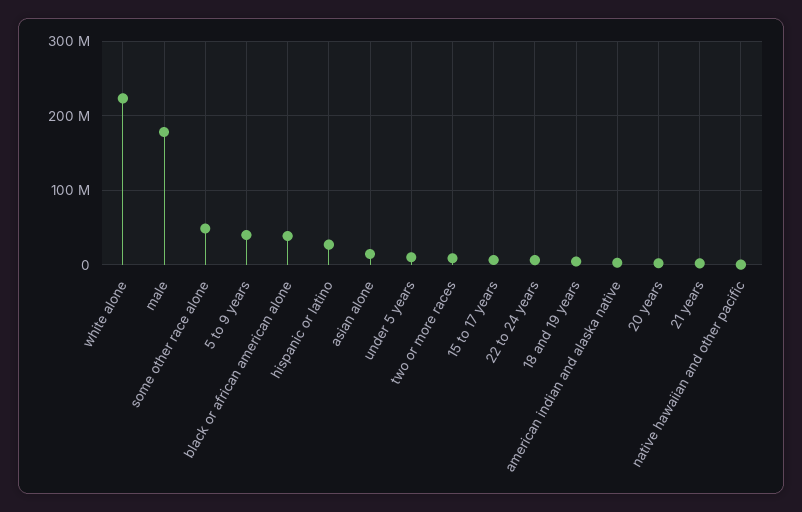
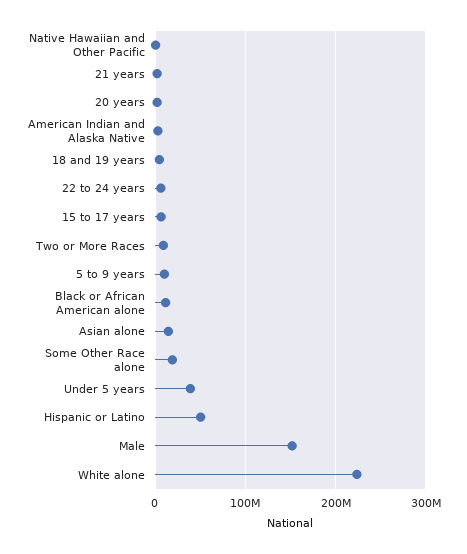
  {
    "white alone": 220000000,
-   "male": 180000000,
+   "male": 150000000,
-   "some other race alone": 50000000,
+   "some other race alone": 20000000,
-   "5 to 9 years": 40000000,
+   "5 to 9 years": 10000000,
-   "black or african american alone": 40000000,
+   "black or african american alone": 10000000,
-   "hispanic or latino": 30000000,
+   "hispanic or latino": 50000000,
    "asian alone": 10000000,
-   "under 5 years": 10000000,
+   "under 5 years": 40000000,
    "two or more races": 10000000,
    "15 to 17 years": 10000000,
    "22 to 24 years": 10000000,
    "18 and 19 years": 0,
    "american indian and alaska native": 0,
    "20 years": 0,
    "21 years": 0,
    "native hawaiian and other pacific": 0
  }

